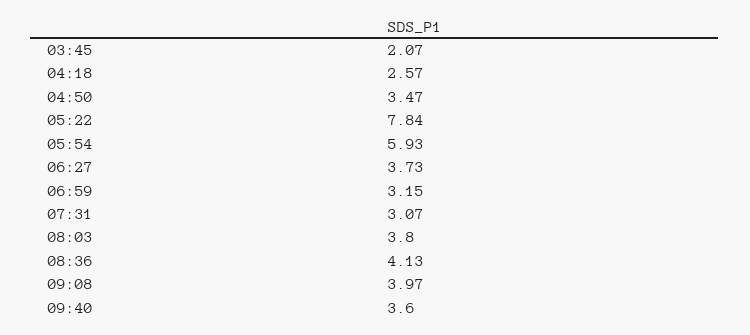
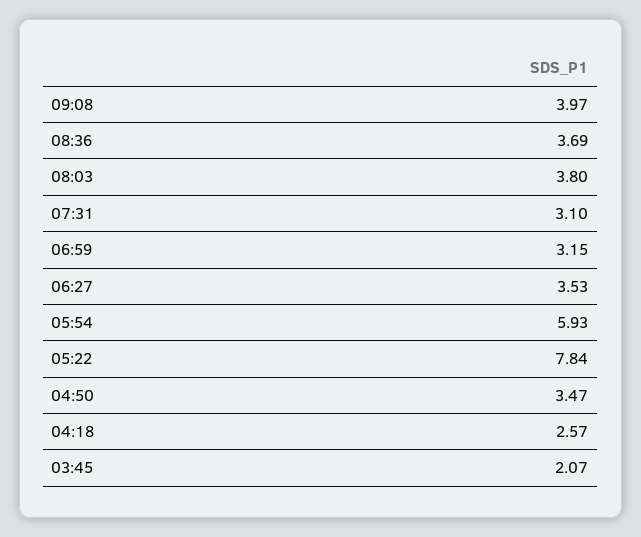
  {
    "03:45": 2.07,
    "04:18": 2.57,
    "04:50": 3.47,
    "05:22": 7.84,
    "05:54": 5.93,
-   "06:27": 3.73,
+   "06:27": 3.53,
    "06:59": 3.15,
-   "07:31": 3.07,
+   "07:31": 3.1,
    "08:03": 3.8,
-   "08:36": 4.13,
+   "08:36": 3.69,
-   "09:08": 3.97,
+   "09:08": 3.97
-   "09:40": 3.6
  }

